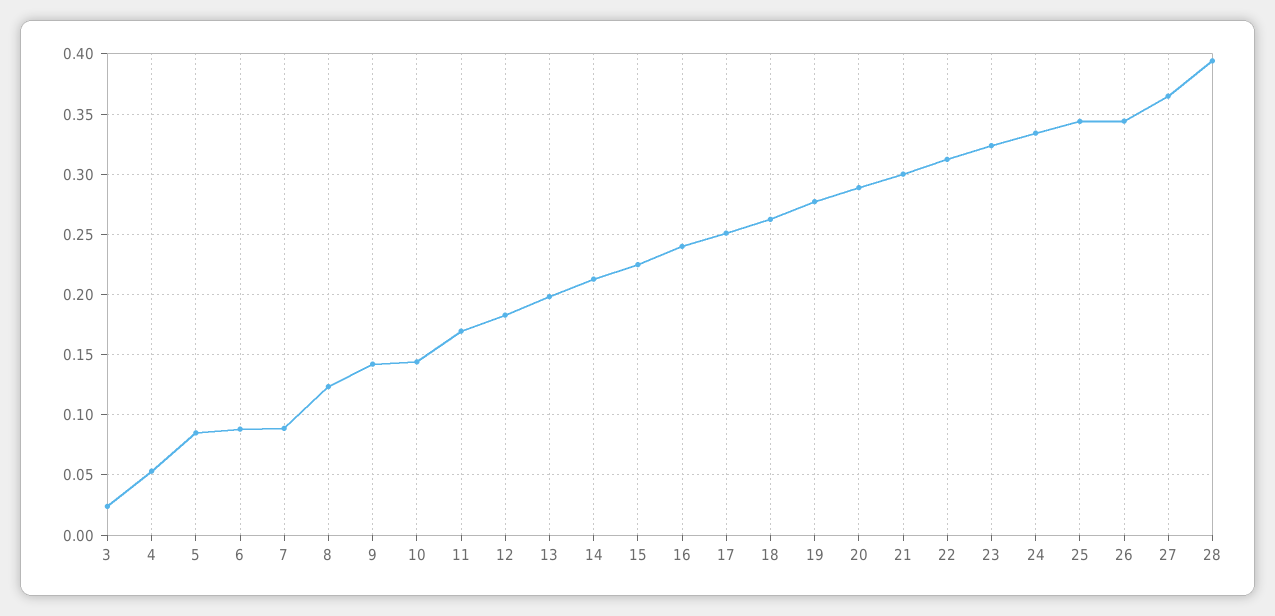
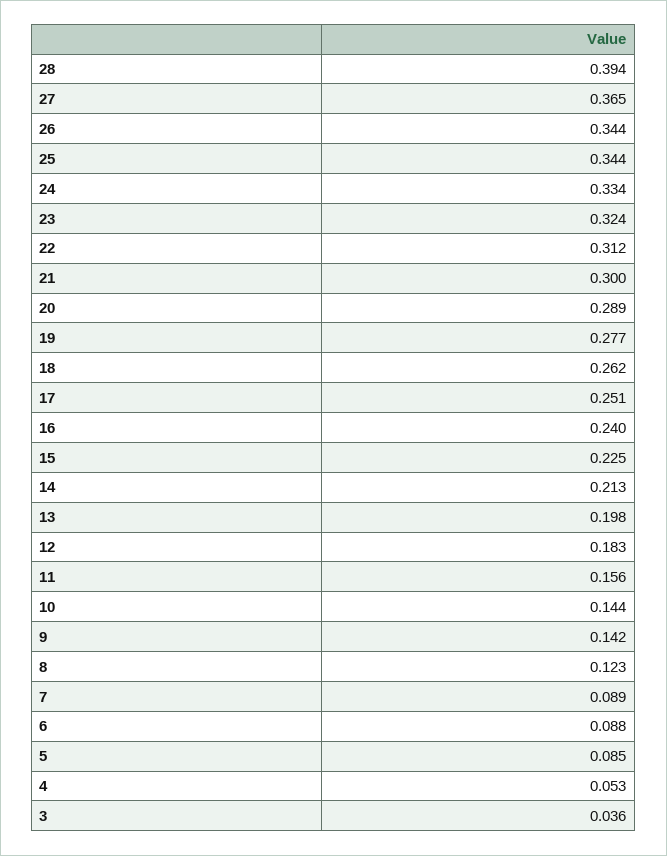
  {
-   "3": 0.025,
+   "3": 0.036,
    "4": 0.053,
    "5": 0.085,
    "6": 0.088,
    "7": 0.089,
    "8": 0.123,
    "9": 0.142,
    "10": 0.144,
-   "11": 0.17,
+   "11": 0.156,
    "12": 0.183,
    "13": 0.198,
    "14": 0.213,
    "15": 0.225,
    "16": 0.24,
    "17": 0.251,
    "18": 0.262,
    "19": 0.277,
    "20": 0.289,
    "21": 0.3,
    "22": 0.312,
    "23": 0.324,
    "24": 0.334,
    "25": 0.344,
    "26": 0.344,
    "27": 0.365,
    "28": 0.394
  }

